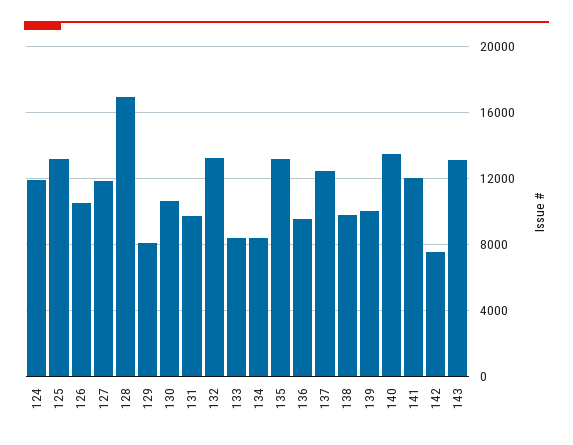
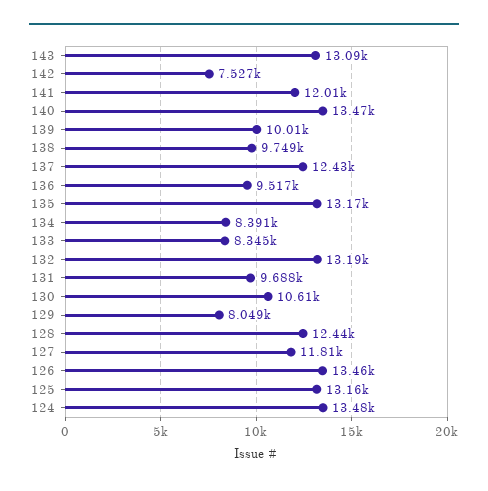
  {
-   "124": 12000,
+   "124": 13480,
    "125": 13160,
-   "126": 10500,
+   "126": 13460,
    "127": 11810,
-   "128": 17000,
+   "128": 12440,
    "129": 8049,
    "130": 10610,
    "131": 9688,
    "132": 13190,
    "133": 8345,
    "134": 8391,
    "135": 13170,
    "136": 9517,
    "137": 12430,
    "138": 9749,
    "139": 10010,
    "140": 13470,
    "141": 12010,
    "142": 7527,
    "143": 13090
  }

